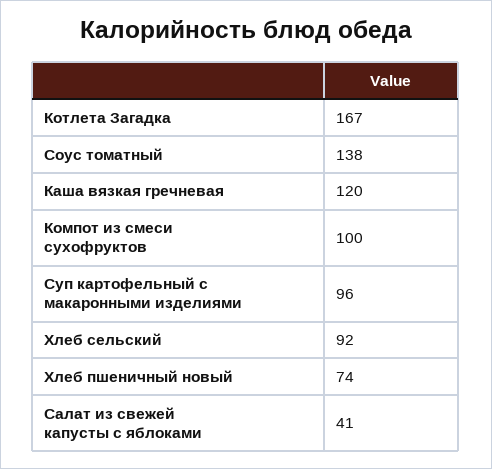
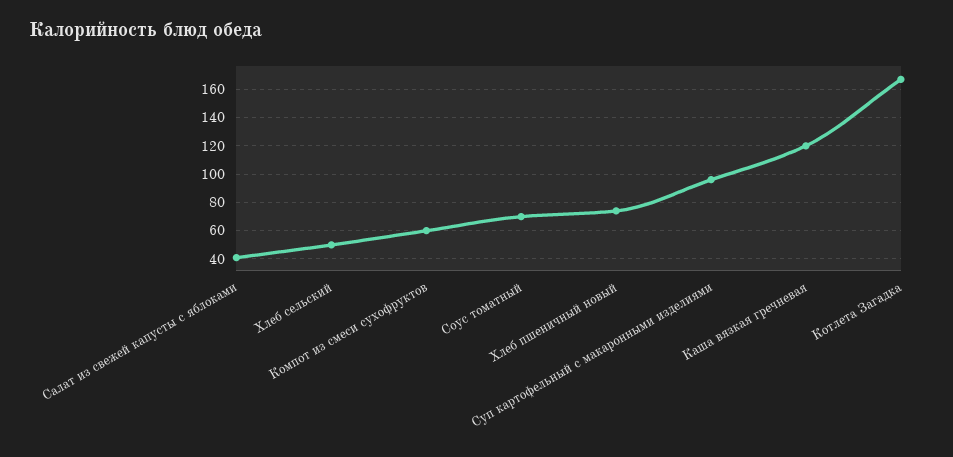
  {
    "Котлета Загадка": 167,
-   "Соус томатный": 138,
+   "Соус томатный": 70,
    "Каша вязкая гречневая": 120,
-   "Компот из смеси сухофруктов": 100,
+   "Компот из смеси сухофруктов": 60,
    "Суп картофельный с макаронными изделиями": 96,
-   "Хлеб сельский": 92,
+   "Хлеб сельский": 50,
    "Хлеб пшеничный новый": 74,
    "Салат из свежей капусты с яблоками": 41
  }

